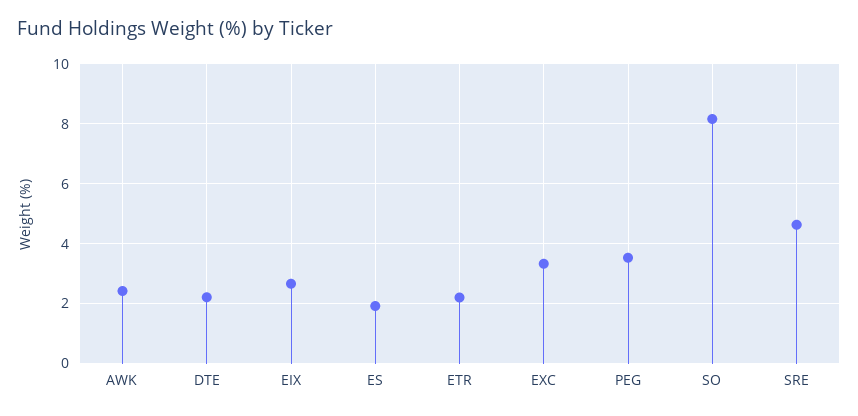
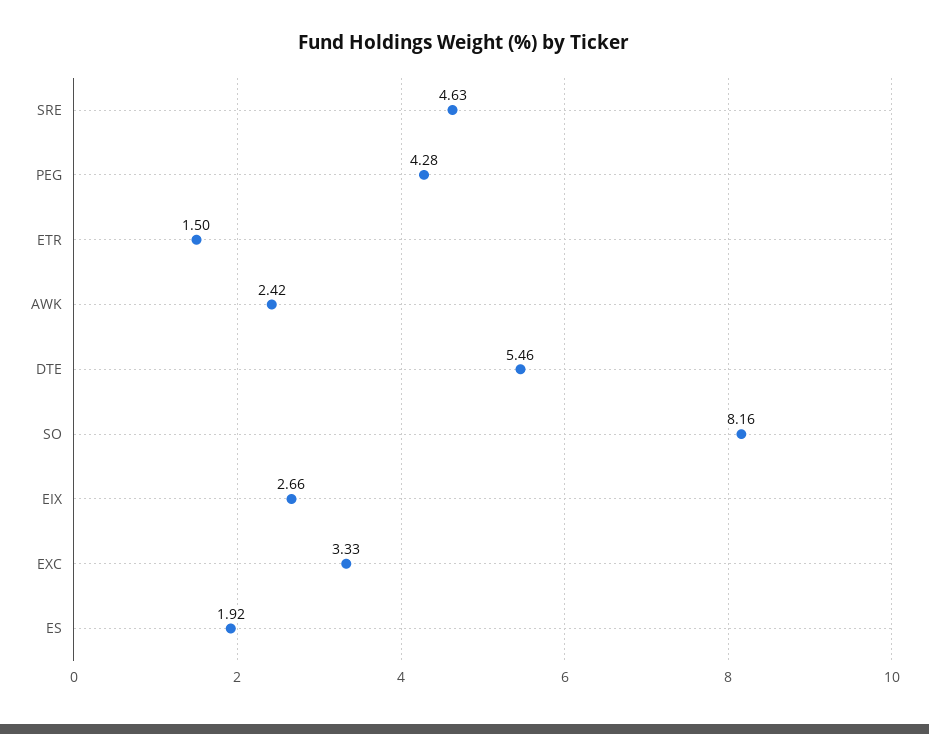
  {
    "AWK": 2.42,
-   "DTE": 2.25,
+   "DTE": 5.46,
    "EIX": 2.66,
    "ES": 1.92,
-   "ETR": 2.25,
+   "ETR": 1.5,
    "EXC": 3.33,
-   "PEG": 3.5,
+   "PEG": 4.28,
    "SO": 8.16,
    "SRE": 4.63
  }

